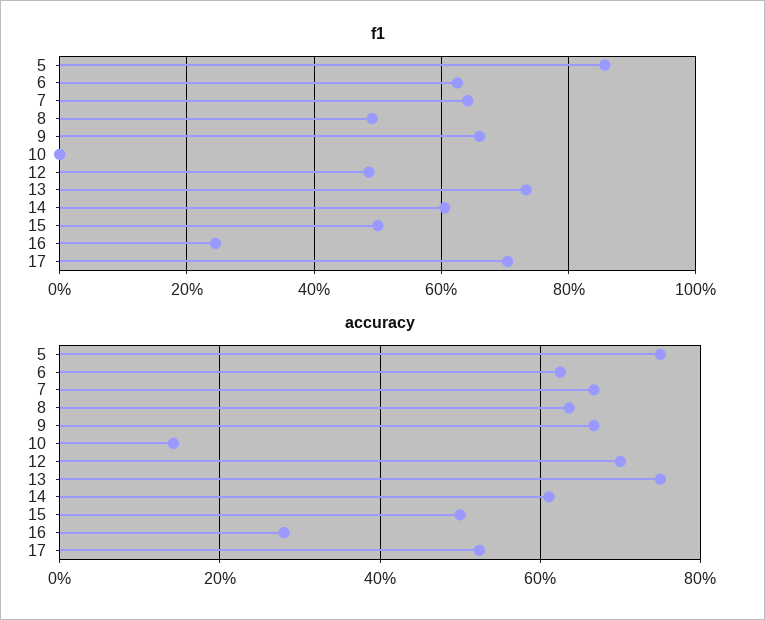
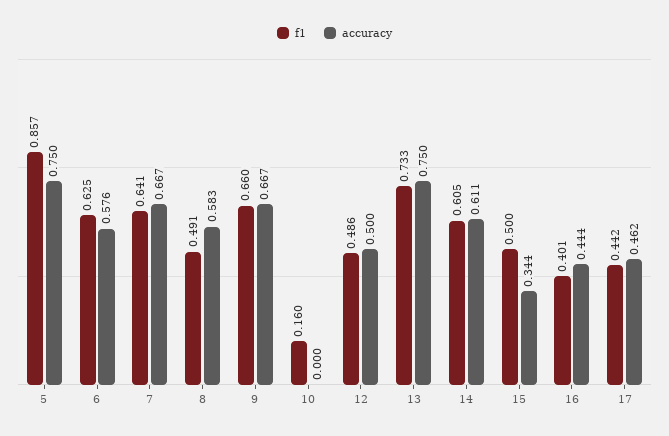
  {
    "f1": {
      "5": 0.857,
      "6": 0.625,
      "7": 0.641,
      "8": 0.491,
      "9": 0.66,
-     "10": 0,
+     "10": 0.16,
      "12": 0.486,
      "13": 0.733,
      "14": 0.605,
      "15": 0.5,
-     "16": 0.24,
+     "16": 0.401,
-     "17": 0.7
+     "17": 0.442
    },
    "accuracy": {
      "5": 0.75,
-     "6": 0.62,
+     "6": 0.576,
      "7": 0.667,
-     "8": 0.64,
+     "8": 0.583,
      "9": 0.667,
-     "10": 0.14,
+     "10": 0,
-     "12": 0.7,
+     "12": 0.5,
      "13": 0.75,
      "14": 0.611,
-     "15": 0.5,
+     "15": 0.344,
-     "16": 0.28,
+     "16": 0.444,
-     "17": 0.52
+     "17": 0.462
    }
  }

